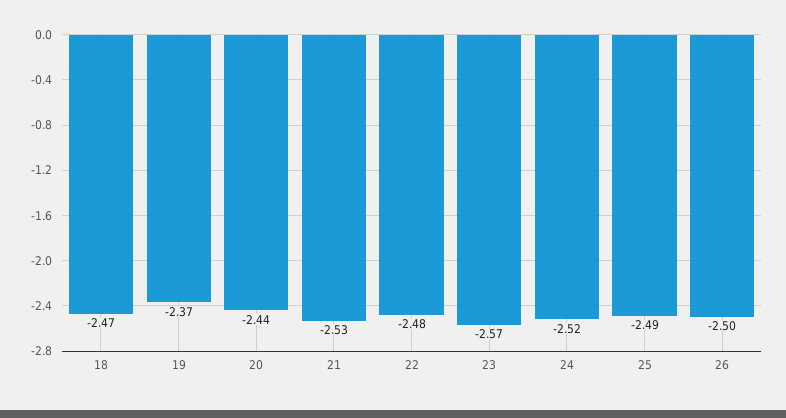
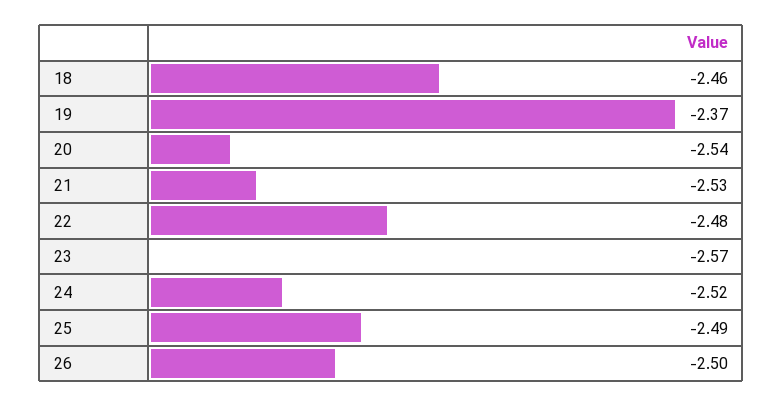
  {
-   "18": -2.47,
+   "18": -2.46,
    "19": -2.37,
-   "20": -2.44,
+   "20": -2.54,
    "21": -2.53,
    "22": -2.48,
    "23": -2.57,
    "24": -2.52,
    "25": -2.49,
    "26": -2.5
  }

